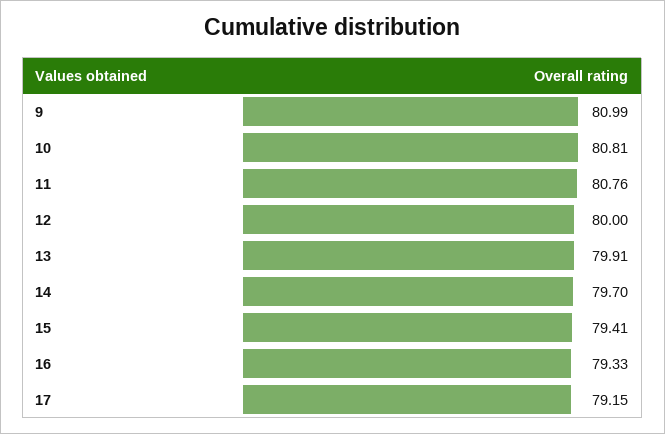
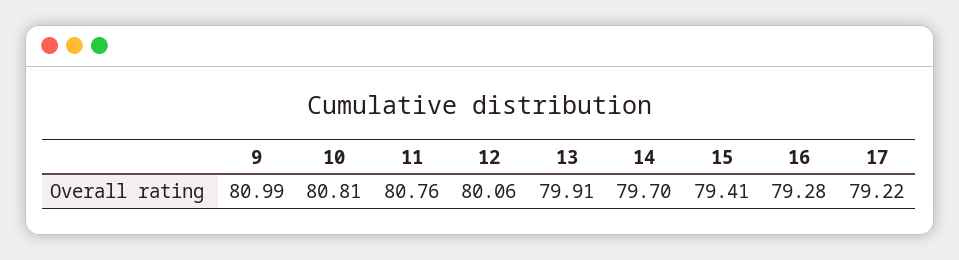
  {
    "9": 80.99,
    "10": 80.81,
    "11": 80.76,
-   "12": 80,
+   "12": 80.06,
    "13": 79.91,
    "14": 79.7,
    "15": 79.41,
-   "16": 79.33,
+   "16": 79.28,
-   "17": 79.15
+   "17": 79.22
  }

